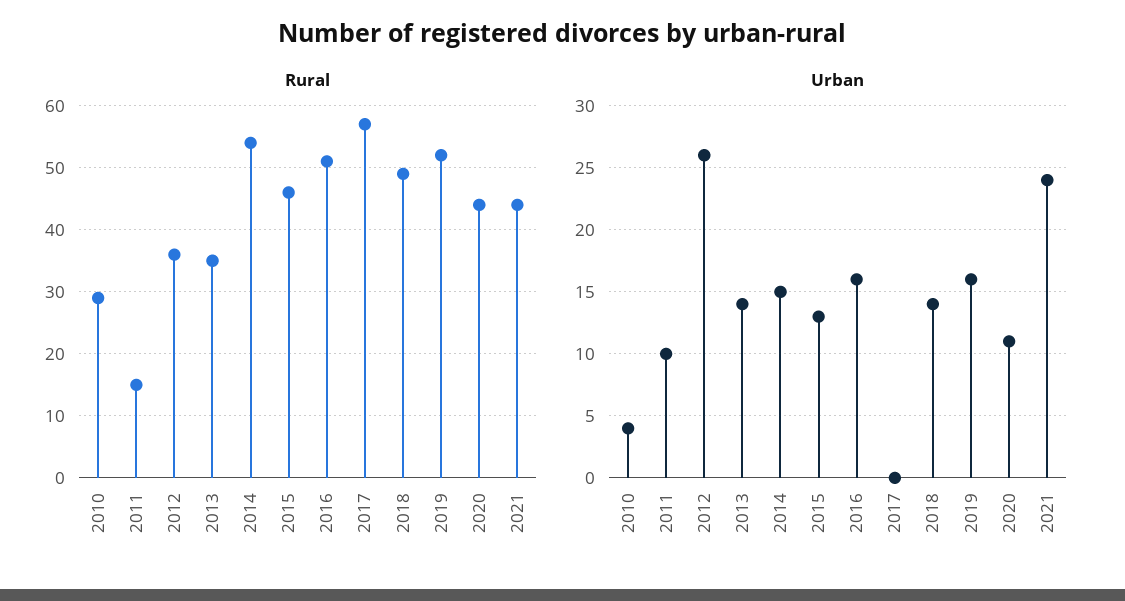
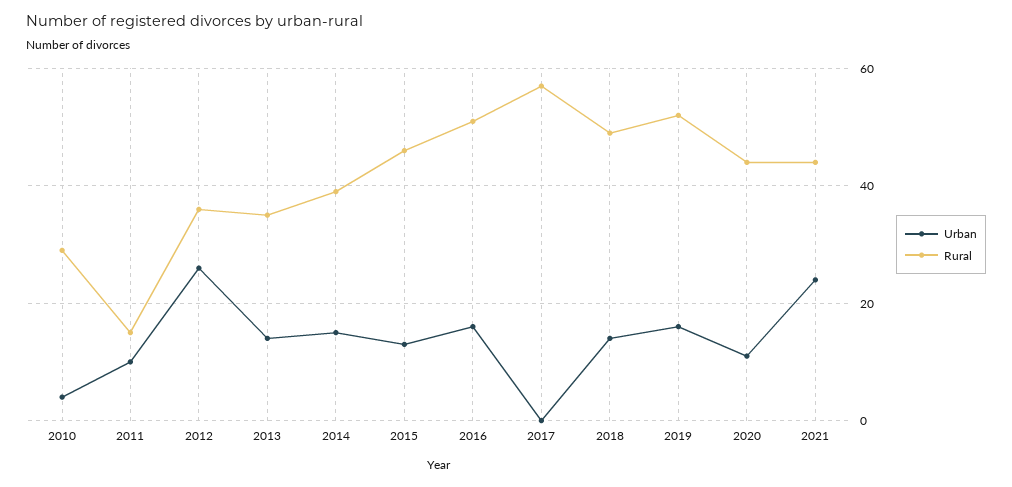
  {
    "Rural": {
      "2010": 29,
      "2011": 15,
      "2012": 36,
      "2013": 35,
-     "2014": 54,
+     "2014": 40,
      "2015": 46,
      "2016": 51,
      "2017": 57,
      "2018": 49,
      "2019": 52,
      "2020": 44,
      "2021": 44
    },
    "Urban": {
      "2010": 4,
      "2011": 10,
      "2012": 26,
      "2013": 14,
      "2014": 15,
      "2015": 13,
      "2016": 16,
      "2017": 0,
      "2018": 14,
      "2019": 16,
      "2020": 11,
      "2021": 24
    }
  }

